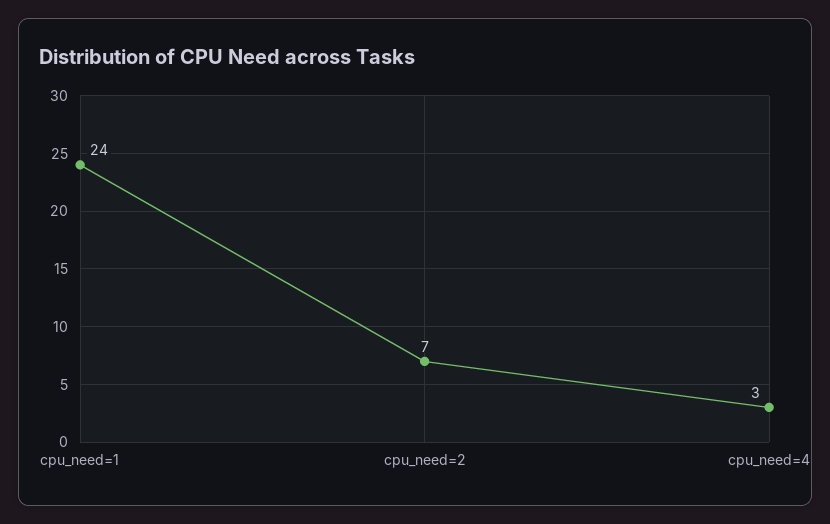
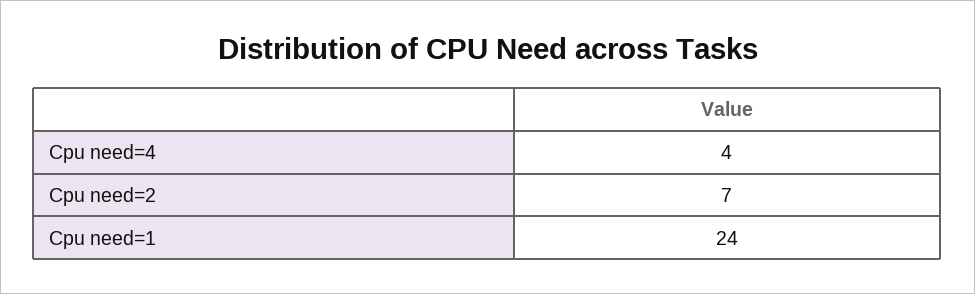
  {
    "cpu_need=1": 24,
    "cpu_need=2": 7,
-   "cpu_need=4": 3
+   "cpu_need=4": 4
  }

